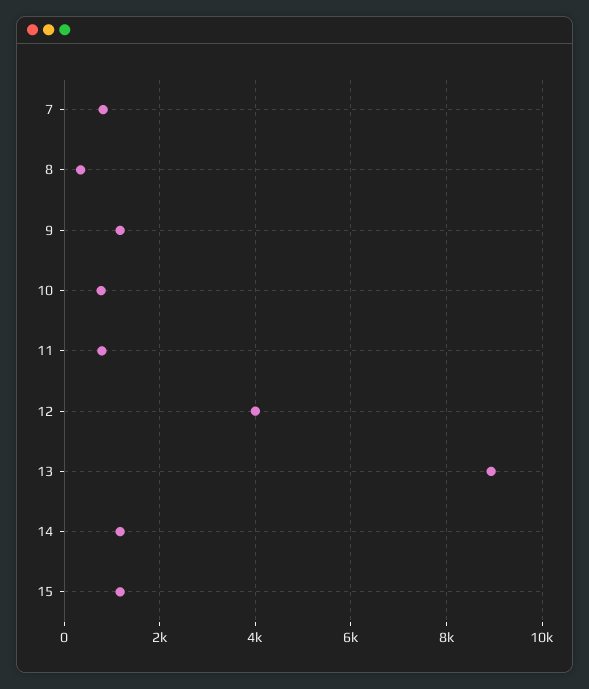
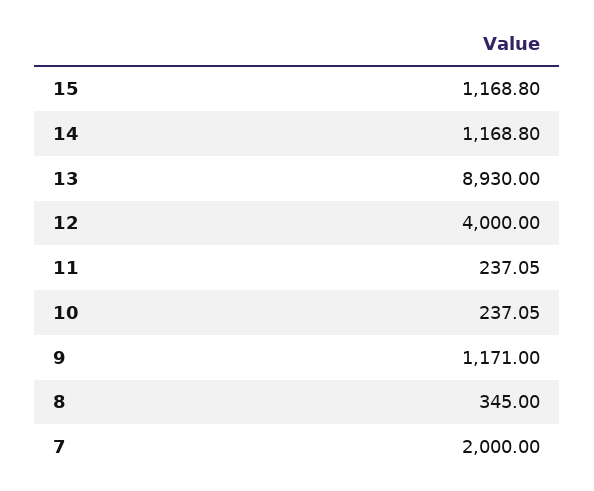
  {
-   "7": 800,
+   "7": 2000,
    "8": 345,
    "9": 1171,
-   "10": 800,
+   "10": 237.05,
-   "11": 800,
+   "11": 237.05,
    "12": 4000,
    "13": 8930,
    "14": 1168.8,
    "15": 1168.8
  }

